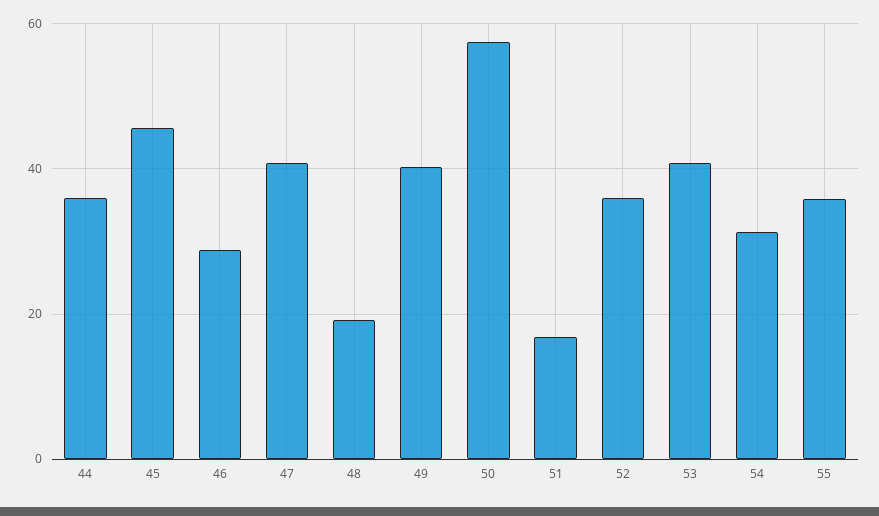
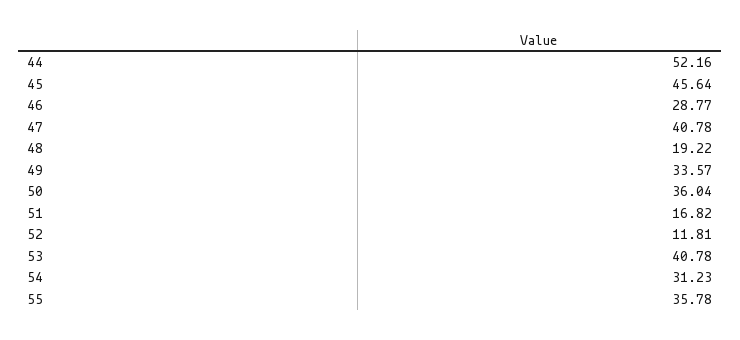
  {
-   "44": 36,
+   "44": 52.16,
    "45": 45.64,
    "46": 28.77,
    "47": 40.78,
    "48": 19.22,
-   "49": 40,
+   "49": 33.57,
-   "50": 58,
+   "50": 36.04,
    "51": 16.82,
-   "52": 36,
+   "52": 11.81,
    "53": 40.78,
    "54": 31.23,
    "55": 35.78
  }

